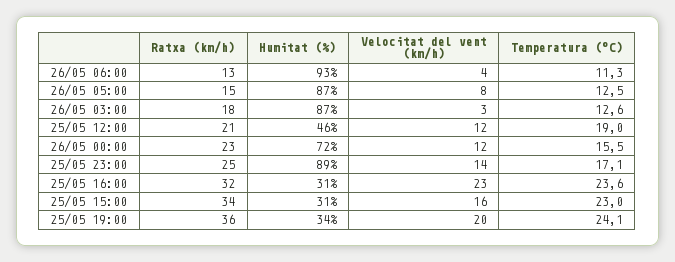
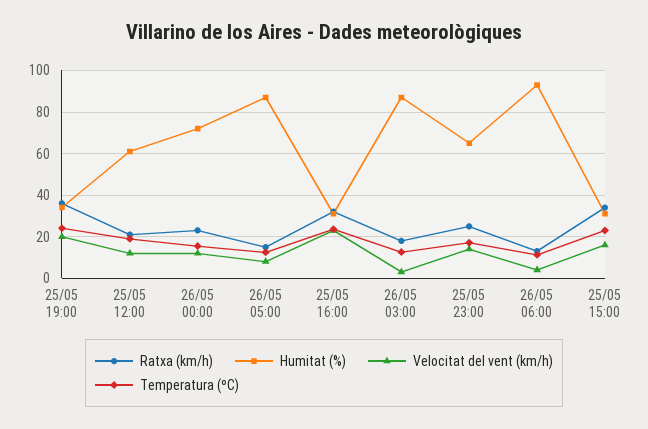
  {
    "Ratxa (km/h)": {
      "26/05 06:00": 13,
      "26/05 05:00": 15,
      "26/05 03:00": 18,
      "25/05 12:00": 21,
      "26/05 00:00": 23,
      "25/05 23:00": 25,
      "25/05 16:00": 32,
      "25/05 15:00": 34,
      "25/05 19:00": 36
    },
    "Humitat (%)": {
      "26/05 06:00": 93,
      "26/05 05:00": 87,
      "26/05 03:00": 87,
-     "25/05 12:00": 46,
+     "25/05 12:00": 60,
      "26/05 00:00": 72,
-     "25/05 23:00": 89,
+     "25/05 23:00": 65,
      "25/05 16:00": 31,
      "25/05 15:00": 31,
      "25/05 19:00": 34
    },
    "Velocitat del vent (km/h)": {
      "26/05 06:00": 4,
      "26/05 05:00": 8,
      "26/05 03:00": 3,
      "25/05 12:00": 12,
      "26/05 00:00": 12,
      "25/05 23:00": 14,
      "25/05 16:00": 23,
      "25/05 15:00": 16,
      "25/05 19:00": 20
    },
    "Temperatura (ºC)": {
      "26/05 06:00": 11.3,
      "26/05 05:00": 12.5,
      "26/05 03:00": 12.6,
      "25/05 12:00": 19,
      "26/05 00:00": 15.5,
      "25/05 23:00": 17.1,
      "25/05 16:00": 23.6,
      "25/05 15:00": 23,
      "25/05 19:00": 24.1
    }
  }

